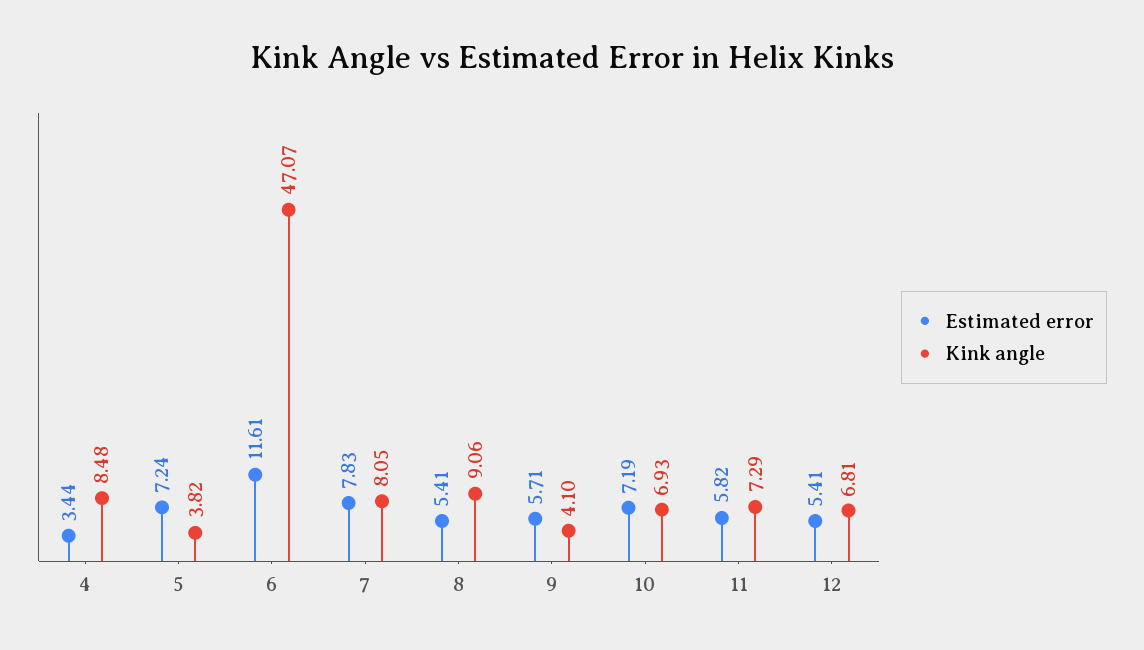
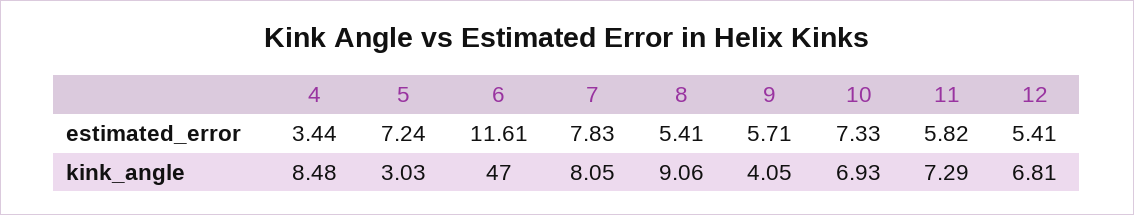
  {
    "Estimated error": {
      "4": 3.44,
      "5": 7.24,
      "6": 11.61,
      "7": 7.83,
      "8": 5.41,
      "9": 5.71,
-     "10": 7.19,
+     "10": 7.33,
      "11": 5.82,
      "12": 5.41
    },
    "Kink angle": {
      "4": 8.48,
-     "5": 3.82,
+     "5": 3.03,
-     "6": 47.07,
+     "6": 47,
      "7": 8.05,
      "8": 9.06,
-     "9": 4.1,
+     "9": 4.05,
      "10": 6.93,
      "11": 7.29,
      "12": 6.81
    }
  }

